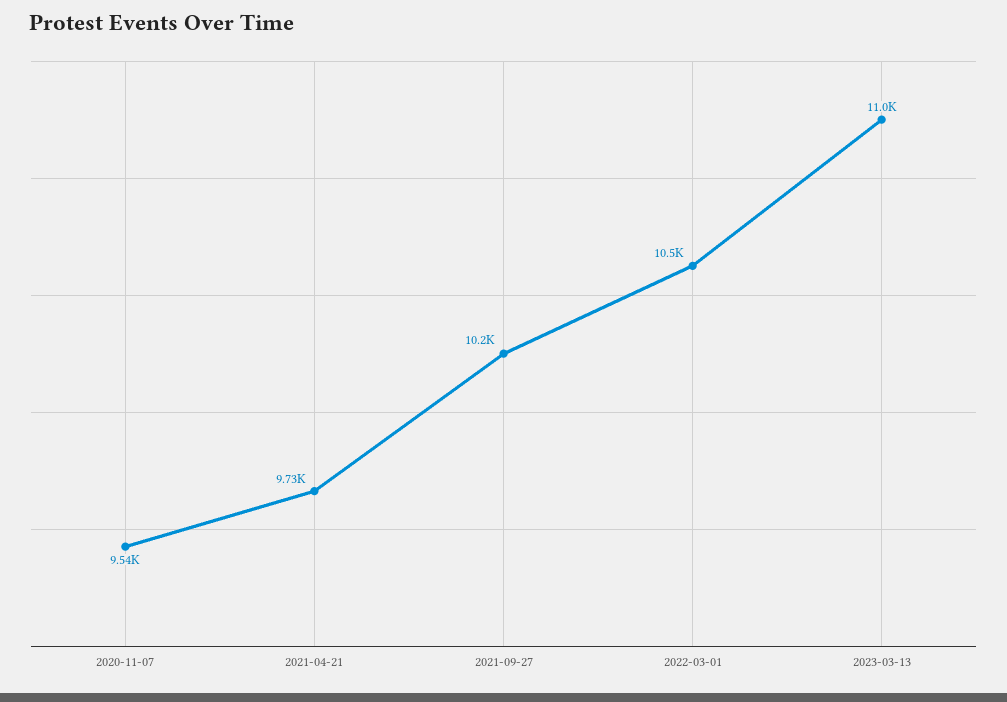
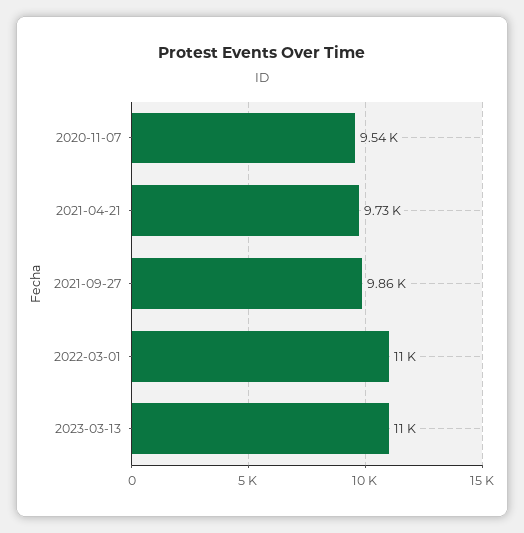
  {
    "2020-11-07": 9540,
    "2021-04-21": 9730,
-   "2021-09-27": 10200,
+   "2021-09-27": 9860,
-   "2022-03-01": 10500,
+   "2022-03-01": 11000,
    "2023-03-13": 11000
  }

